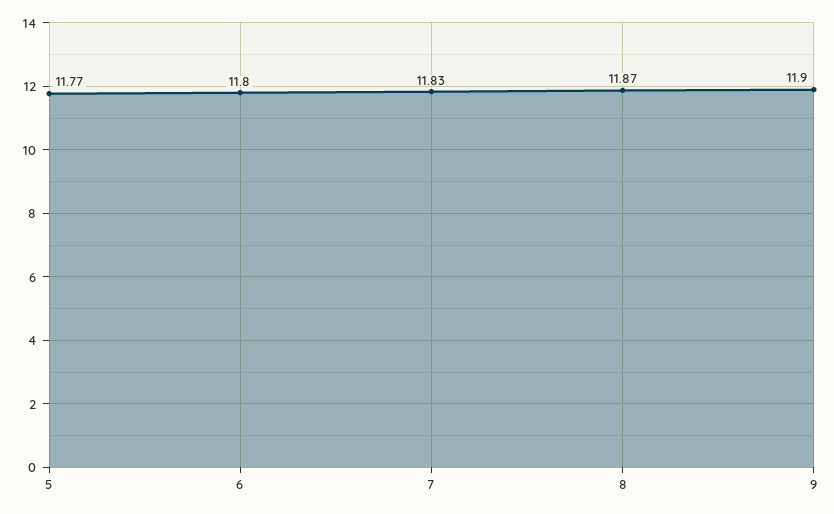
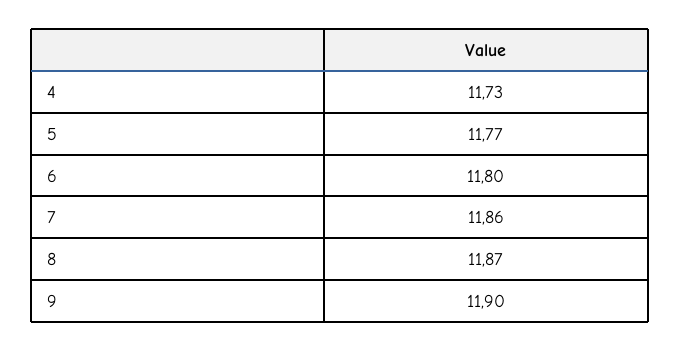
  {
    "5": 11.77,
    "6": 11.8,
-   "7": 11.83,
+   "7": 11.86,
    "8": 11.87,
-   "9": 11.9
+   "9": 11.9,
+   "4": 11.73
  }

